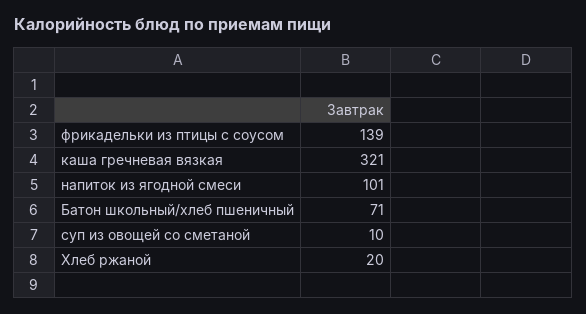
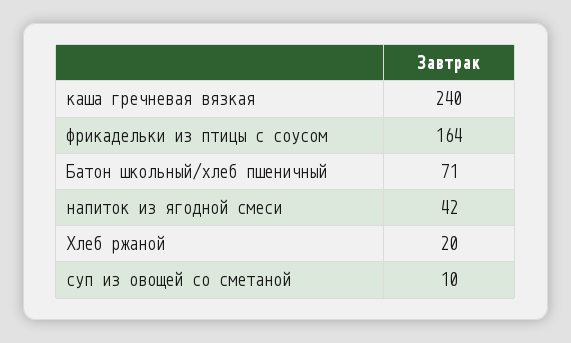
  {
-   "фрикадельки из птицы с соусом": 139,
+   "фрикадельки из птицы с соусом": 164,
-   "каша гречневая вязкая": 321,
+   "каша гречневая вязкая": 240,
-   "напиток из ягодной смеси": 101,
+   "напиток из ягодной смеси": 42,
    "Батон школьный/хлеб пшеничный": 71,
    "суп из овощей со сметаной": 10,
    "Хлеб ржаной": 20
  }

